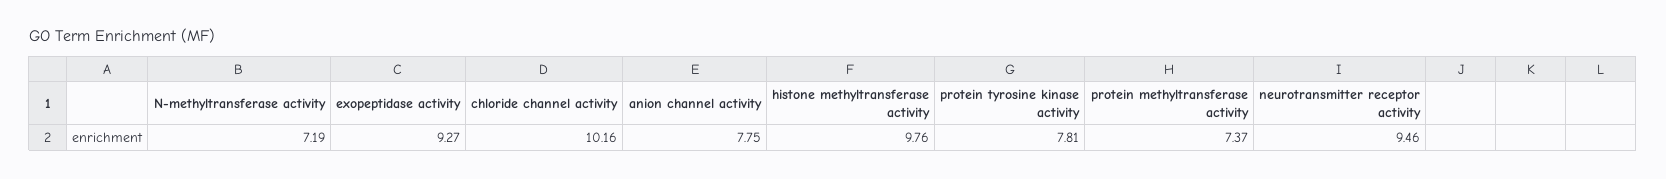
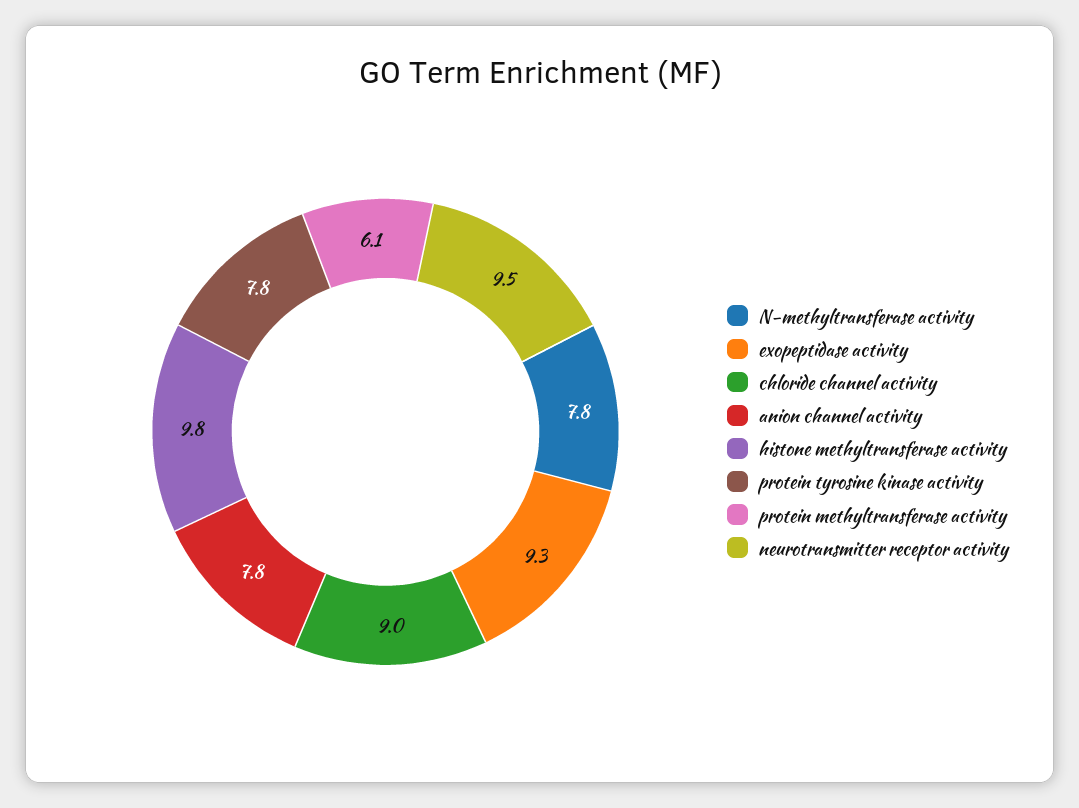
  {
-   "N-methyltransferase activity": 7.19,
+   "N-methyltransferase activity": 7.8,
    "exopeptidase activity": 9.27,
-   "chloride channel activity": 10.16,
+   "chloride channel activity": 9,
    "anion channel activity": 7.75,
    "histone methyltransferase activity": 9.76,
    "protein tyrosine kinase activity": 7.81,
-   "protein methyltransferase activity": 7.37,
+   "protein methyltransferase activity": 6.1,
    "neurotransmitter receptor activity": 9.46
  }

